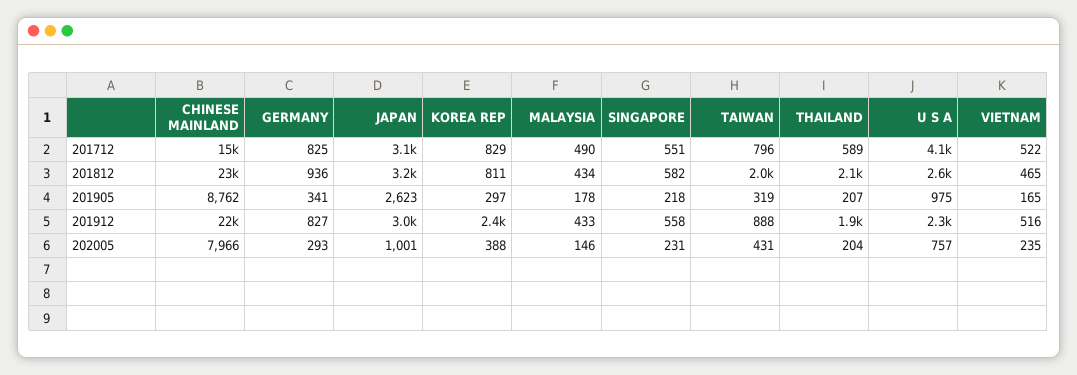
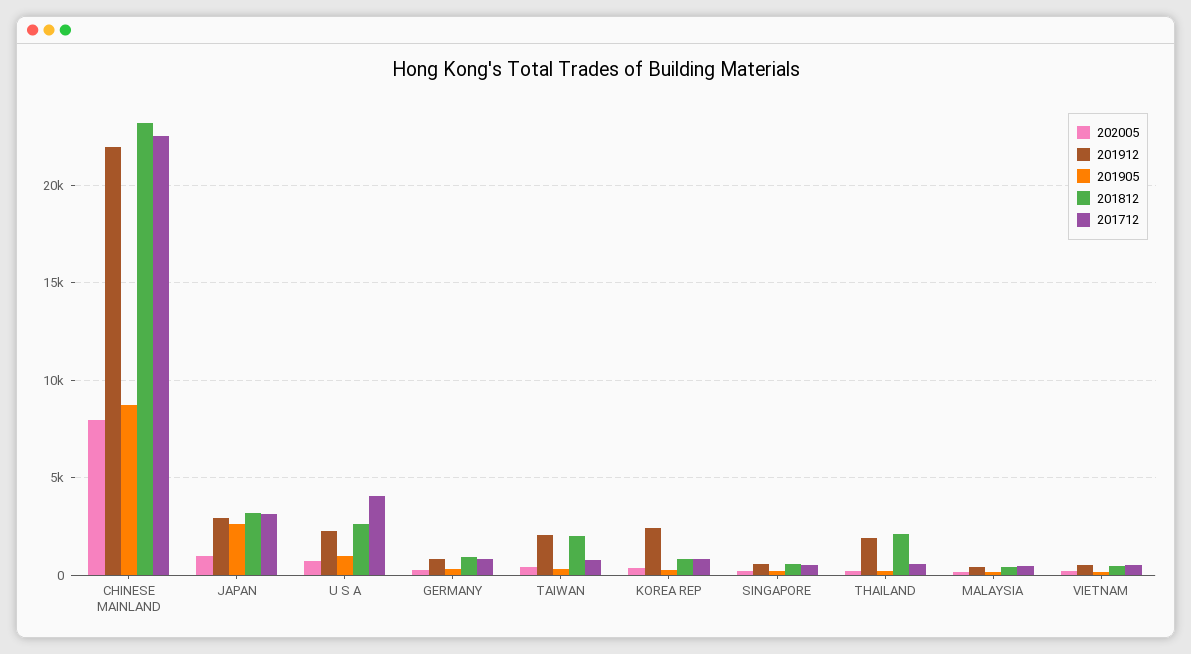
  {
    "201712": {
-     "CHINESE MAINLAND": 15000,
+     "CHINESE MAINLAND": 22500,
      "GERMANY": 825,
      "JAPAN": 3100,
      "KOREA REP": 829,
      "MALAYSIA": 490,
      "SINGAPORE": 551,
      "TAIWAN": 796,
      "THAILAND": 589,
      "U S A": 4100,
      "VIETNAM": 522
    },
    "201812": {
      "CHINESE MAINLAND": 23000,
      "GERMANY": 936,
      "JAPAN": 3200,
      "KOREA REP": 811,
      "MALAYSIA": 434,
      "SINGAPORE": 582,
      "TAIWAN": 2000,
      "THAILAND": 2100,
      "U S A": 2600,
      "VIETNAM": 465
    },
    "201905": {
      "CHINESE MAINLAND": 8762,
      "GERMANY": 341,
      "JAPAN": 2623,
      "KOREA REP": 297,
      "MALAYSIA": 178,
      "SINGAPORE": 218,
      "TAIWAN": 319,
      "THAILAND": 207,
      "U S A": 975,
      "VIETNAM": 165
    },
    "201912": {
      "CHINESE MAINLAND": 22000,
      "GERMANY": 827,
      "JAPAN": 3000,
      "KOREA REP": 2400,
      "MALAYSIA": 433,
      "SINGAPORE": 558,
-     "TAIWAN": 888,
+     "TAIWAN": 2000,
      "THAILAND": 1900,
      "U S A": 2300,
      "VIETNAM": 516
    },
    "202005": {
      "CHINESE MAINLAND": 7966,
      "GERMANY": 293,
      "JAPAN": 1001,
      "KOREA REP": 388,
      "MALAYSIA": 146,
      "SINGAPORE": 231,
      "TAIWAN": 431,
      "THAILAND": 204,
      "U S A": 757,
      "VIETNAM": 235
    }
  }

